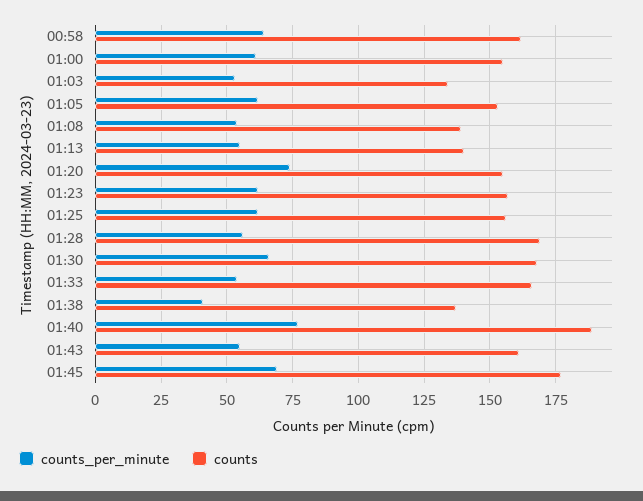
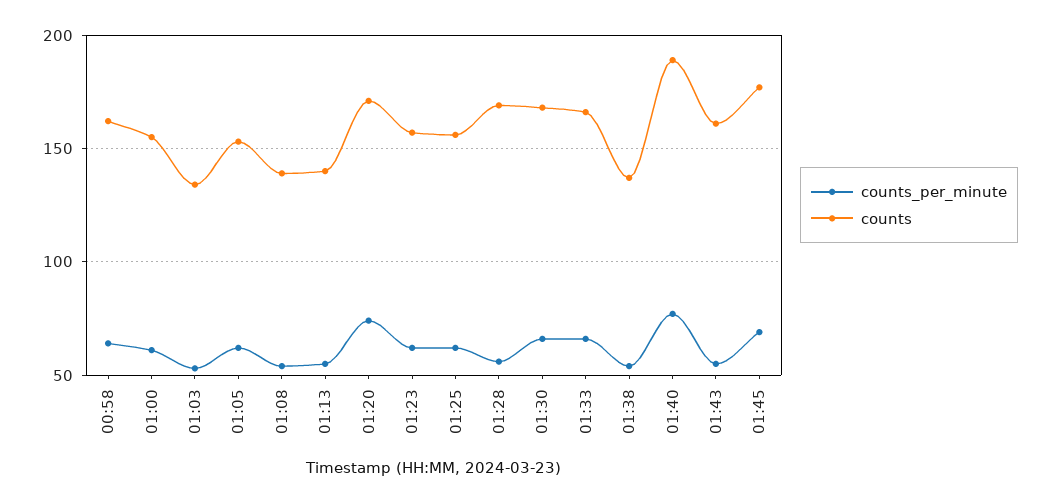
  {
    "counts_per_minute": {
      "00:58": 65,
      "01:00": 60,
      "01:03": 55,
      "01:05": 60,
      "01:08": 55,
      "01:13": 55,
      "01:20": 75,
      "01:23": 60,
      "01:25": 60,
      "01:28": 55,
      "01:30": 65,
-     "01:33": 55,
+     "01:33": 65,
-     "01:38": 40,
+     "01:38": 55,
      "01:40": 75,
      "01:43": 55,
      "01:45": 70
    },
    "counts": {
      "00:58": 160,
      "01:00": 155,
      "01:03": 135,
      "01:05": 155,
      "01:08": 140,
      "01:13": 140,
-     "01:20": 155,
+     "01:20": 170,
      "01:23": 155,
      "01:25": 155,
      "01:28": 170,
      "01:30": 170,
      "01:33": 165,
      "01:38": 135,
      "01:40": 190,
      "01:43": 160,
      "01:45": 175
    }
  }

